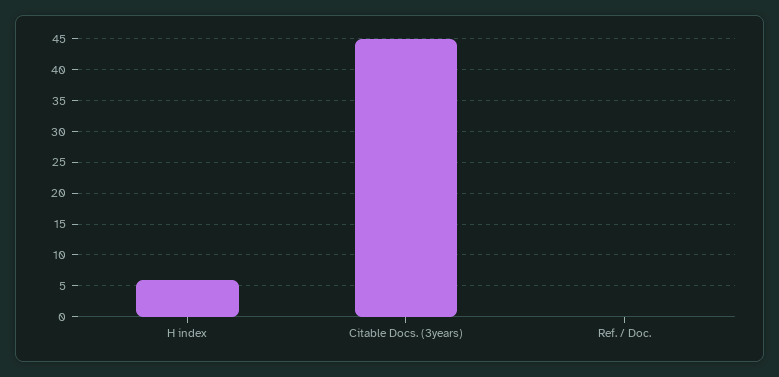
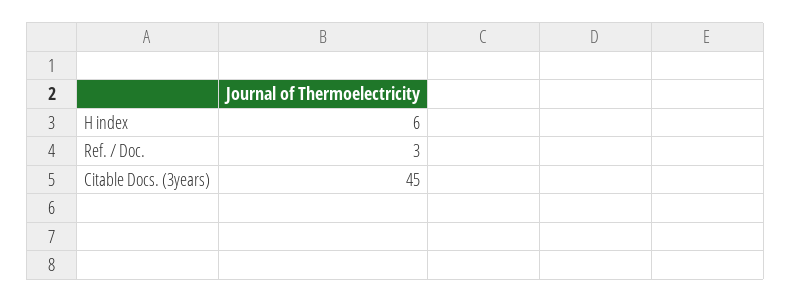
  {
    "H index": 6,
    "Citable Docs. (3years)": 45,
-   "Ref. / Doc.": 0
+   "Ref. / Doc.": 3
  }

